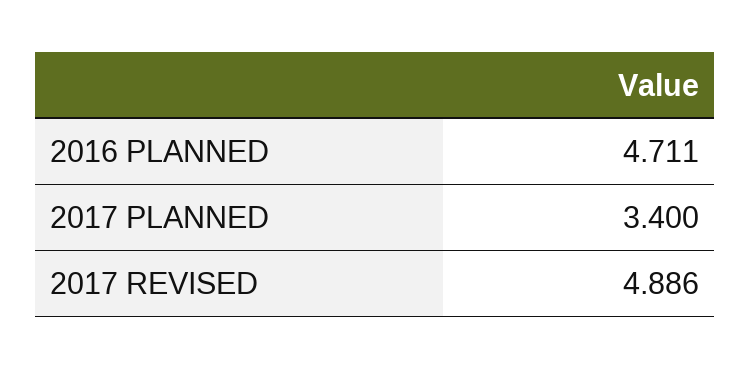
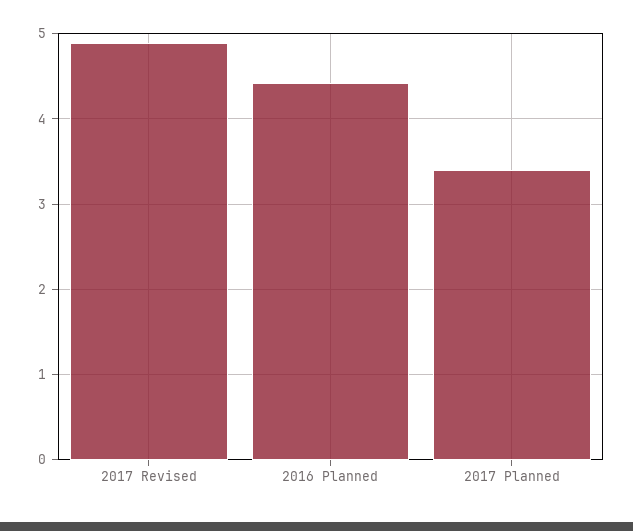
  {
-   "2016 PLANNED": 4.711,
+   "2016 PLANNED": 4.4,
    "2017 PLANNED": 3.4,
    "2017 REVISED": 4.886
  }

